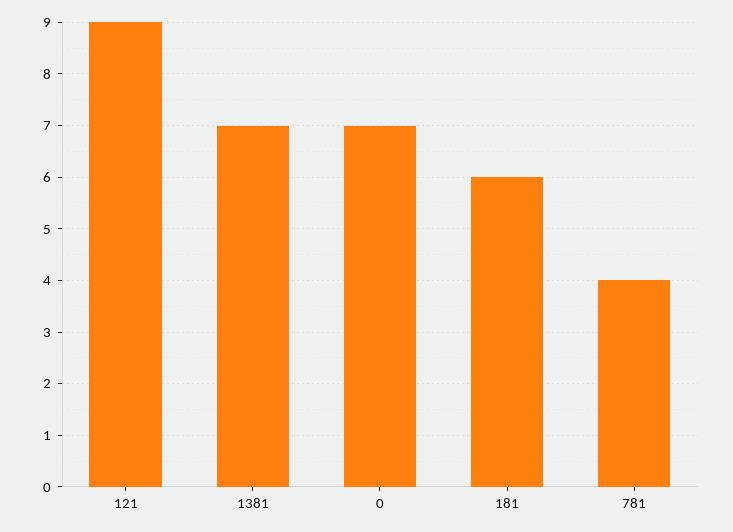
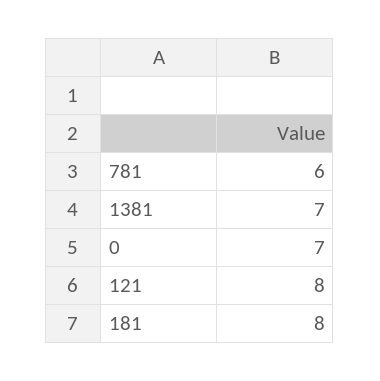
  {
-   "121": 9,
+   "121": 8,
    "1381": 7,
    "0": 7,
-   "181": 6,
+   "181": 8,
-   "781": 4
+   "781": 6
  }

